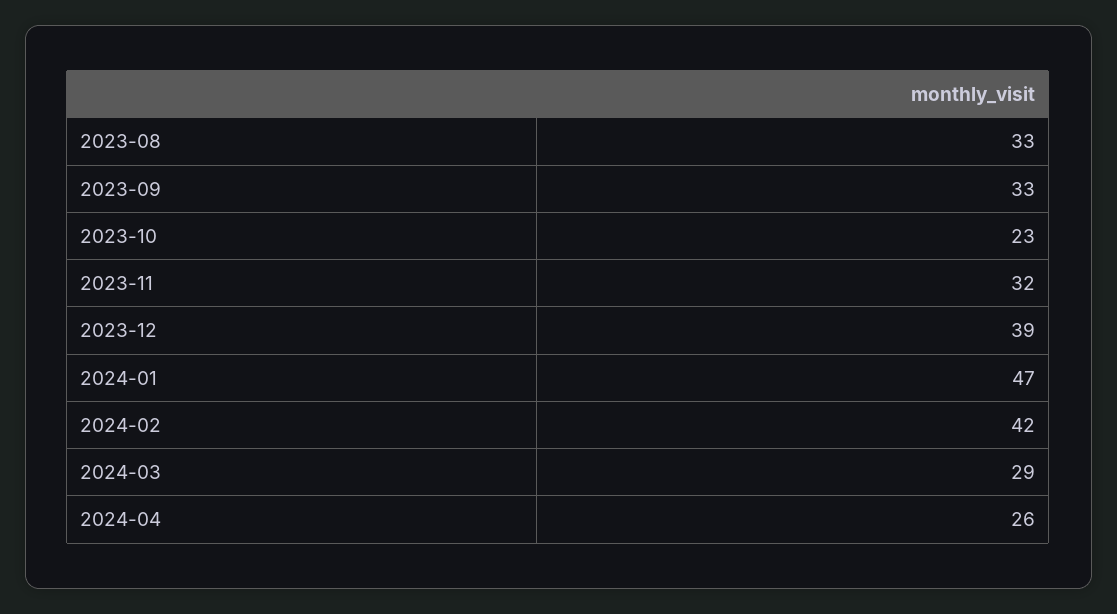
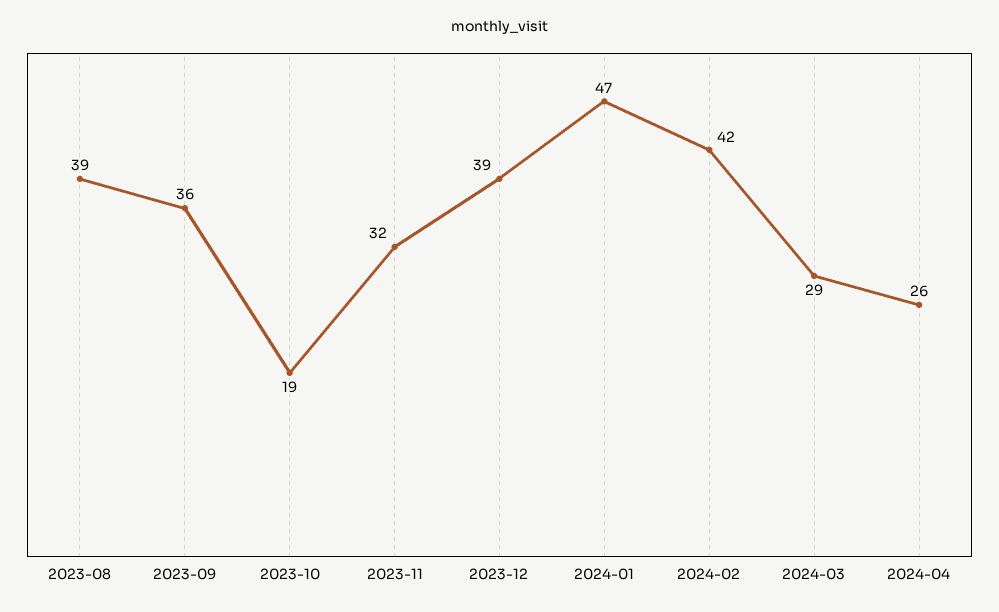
  {
-   "2023-08": 33,
+   "2023-08": 39,
-   "2023-09": 33,
+   "2023-09": 36,
-   "2023-10": 23,
+   "2023-10": 19,
    "2023-11": 32,
    "2023-12": 39,
    "2024-01": 47,
    "2024-02": 42,
    "2024-03": 29,
    "2024-04": 26
  }

